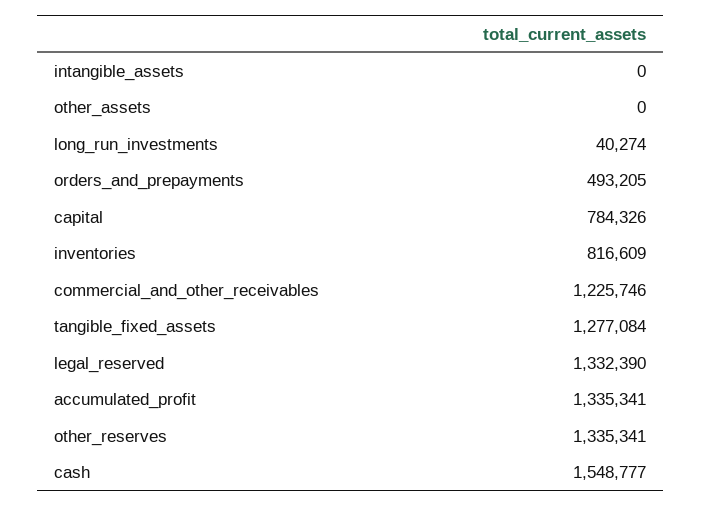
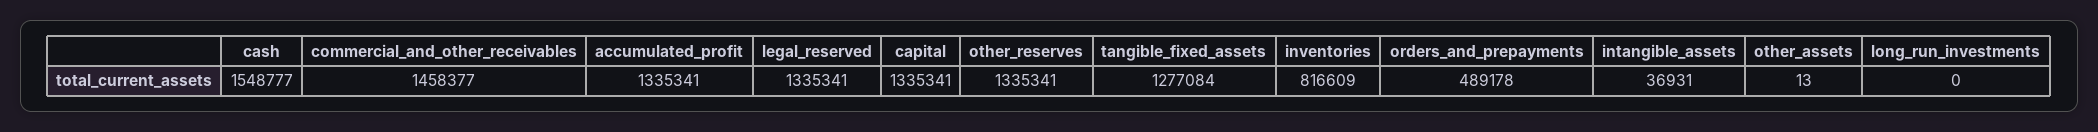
  {
-   "intangible_assets": 0,
+   "intangible_assets": 36931,
-   "other_assets": 0,
+   "other_assets": 13,
-   "long_run_investments": 40274,
+   "long_run_investments": 0,
-   "orders_and_prepayments": 493205,
+   "orders_and_prepayments": 489178,
-   "capital": 784326,
+   "capital": 1335341,
    "inventories": 816609,
-   "commercial_and_other_receivables": 1225746,
+   "commercial_and_other_receivables": 1458377,
    "tangible_fixed_assets": 1277084,
-   "legal_reserved": 1332390,
+   "legal_reserved": 1335341,
    "accumulated_profit": 1335341,
    "other_reserves": 1335341,
    "cash": 1548777
  }

